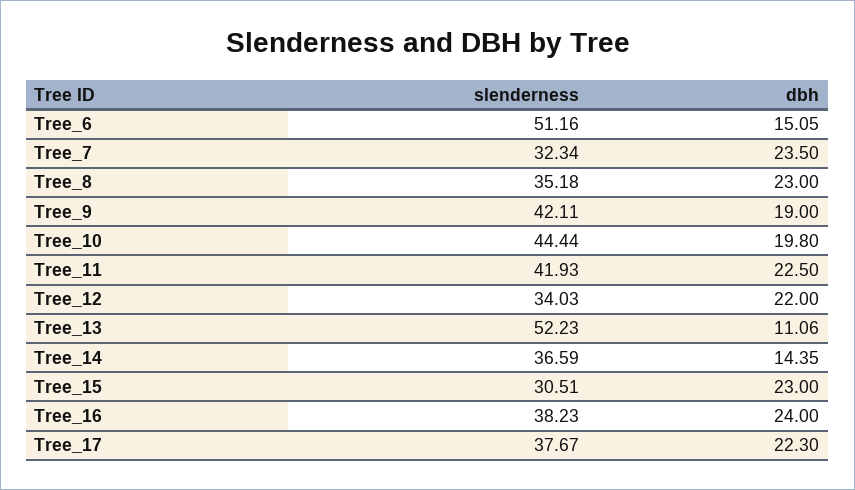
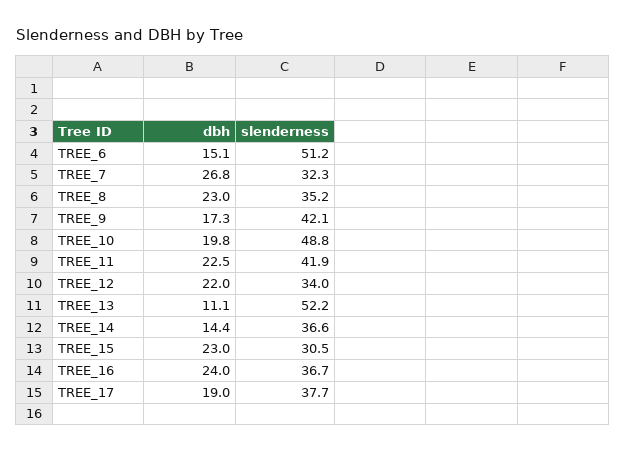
  {
    "slenderness": {
      "Tree_6": 51.16,
      "Tree_7": 32.34,
      "Tree_8": 35.18,
      "Tree_9": 42.11,
-     "Tree_10": 44.44,
+     "Tree_10": 48.8,
      "Tree_11": 41.93,
      "Tree_12": 34.03,
      "Tree_13": 52.23,
      "Tree_14": 36.59,
      "Tree_15": 30.51,
-     "Tree_16": 38.23,
+     "Tree_16": 36.7,
      "Tree_17": 37.67
    },
    "dbh": {
      "Tree_6": 15.05,
-     "Tree_7": 23.5,
+     "Tree_7": 26.8,
      "Tree_8": 23,
-     "Tree_9": 19,
+     "Tree_9": 17.3,
      "Tree_10": 19.8,
      "Tree_11": 22.5,
      "Tree_12": 22,
      "Tree_13": 11.06,
      "Tree_14": 14.35,
      "Tree_15": 23,
      "Tree_16": 24,
-     "Tree_17": 22.3
+     "Tree_17": 19
    }
  }

